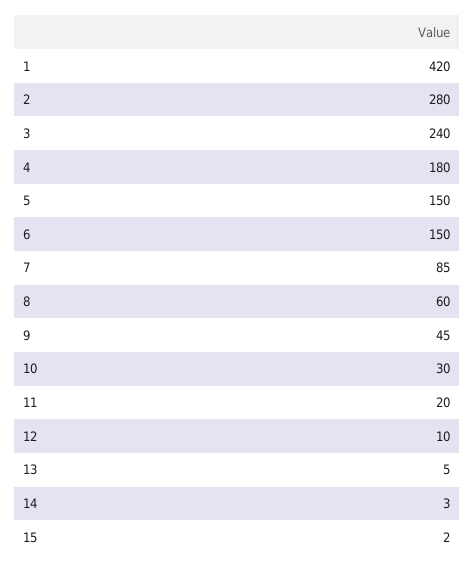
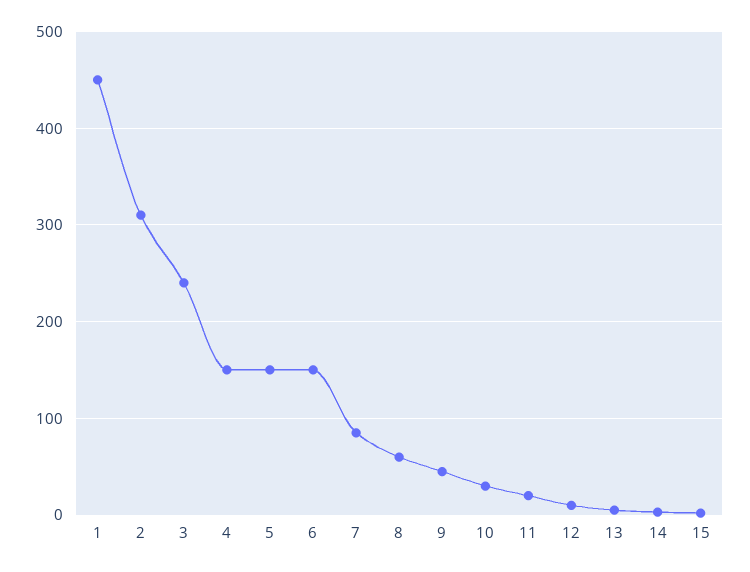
  {
-   "1": 420,
+   "1": 450,
-   "2": 280,
+   "2": 310,
    "3": 240,
-   "4": 180,
+   "4": 150,
    "5": 150,
    "6": 150,
    "7": 85,
    "8": 60,
    "9": 45,
    "10": 30,
    "11": 20,
    "12": 10,
    "13": 5,
    "14": 3,
    "15": 2
  }

